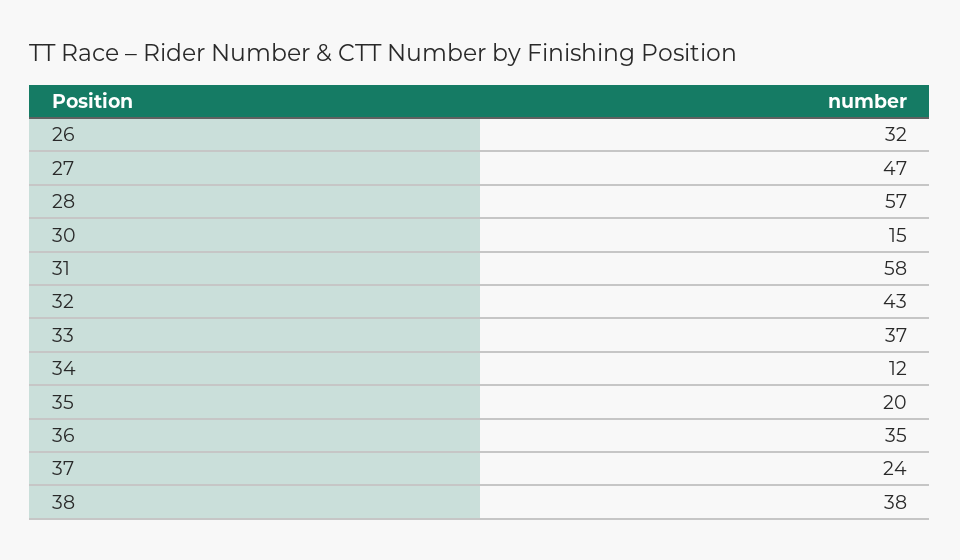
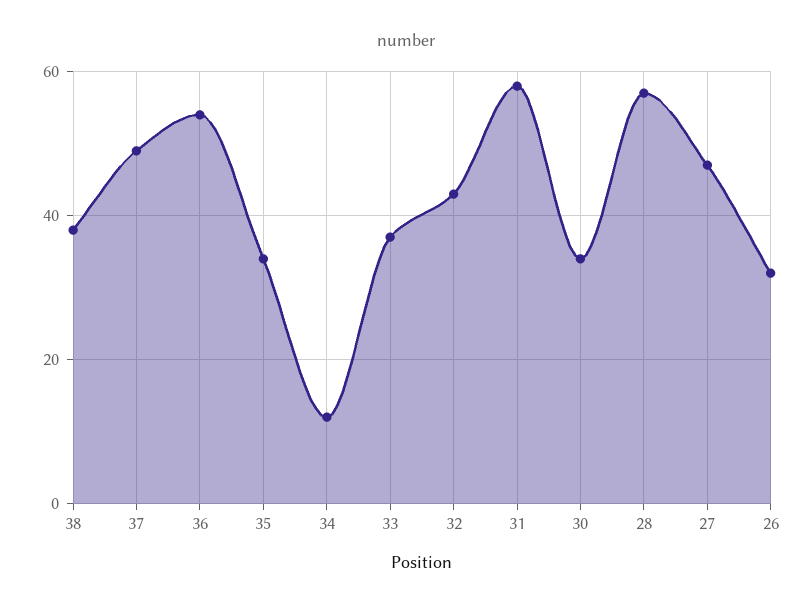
  {
    "26": 32,
    "27": 47,
    "28": 57,
-   "30": 15,
+   "30": 35,
    "31": 58,
    "32": 43,
    "33": 37,
    "34": 12,
-   "35": 20,
+   "35": 35,
-   "36": 35,
+   "36": 55,
-   "37": 24,
+   "37": 50,
    "38": 38
  }

